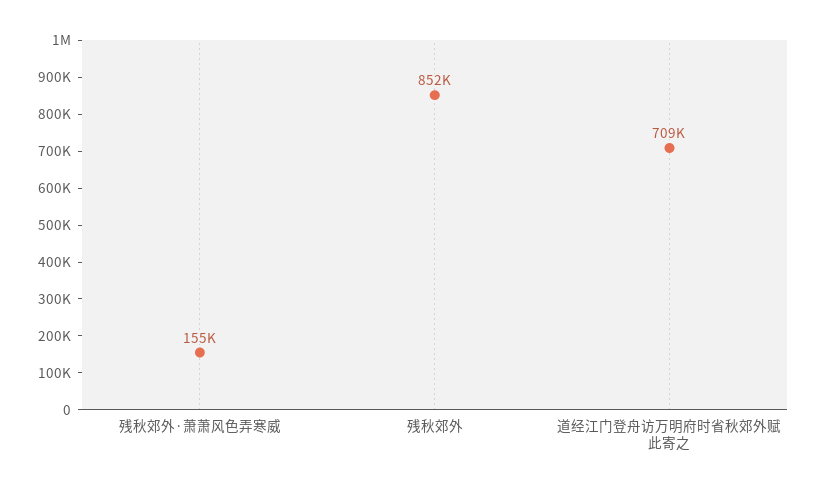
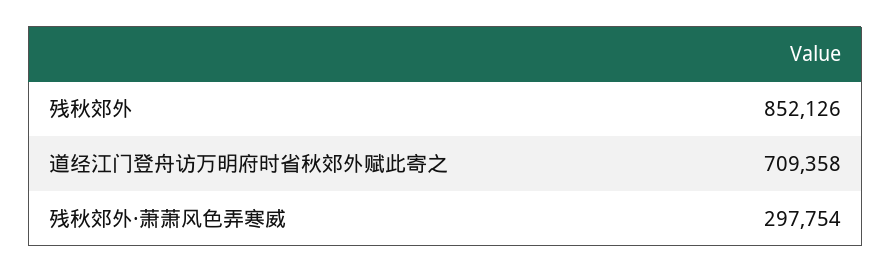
  {
-   "残秋郊外·萧萧风色弄寒威": 155000,
+   "残秋郊外·萧萧风色弄寒威": 297754,
    "残秋郊外": 852126,
    "道经江门登舟访万明府时省秋郊外赋此寄之": 709358
  }

